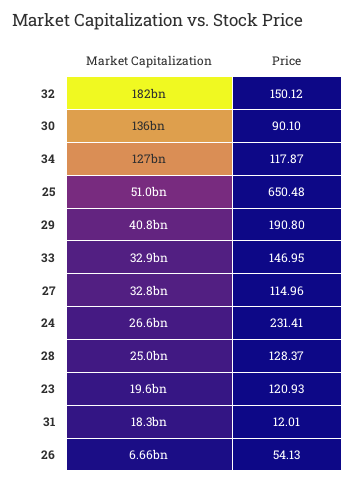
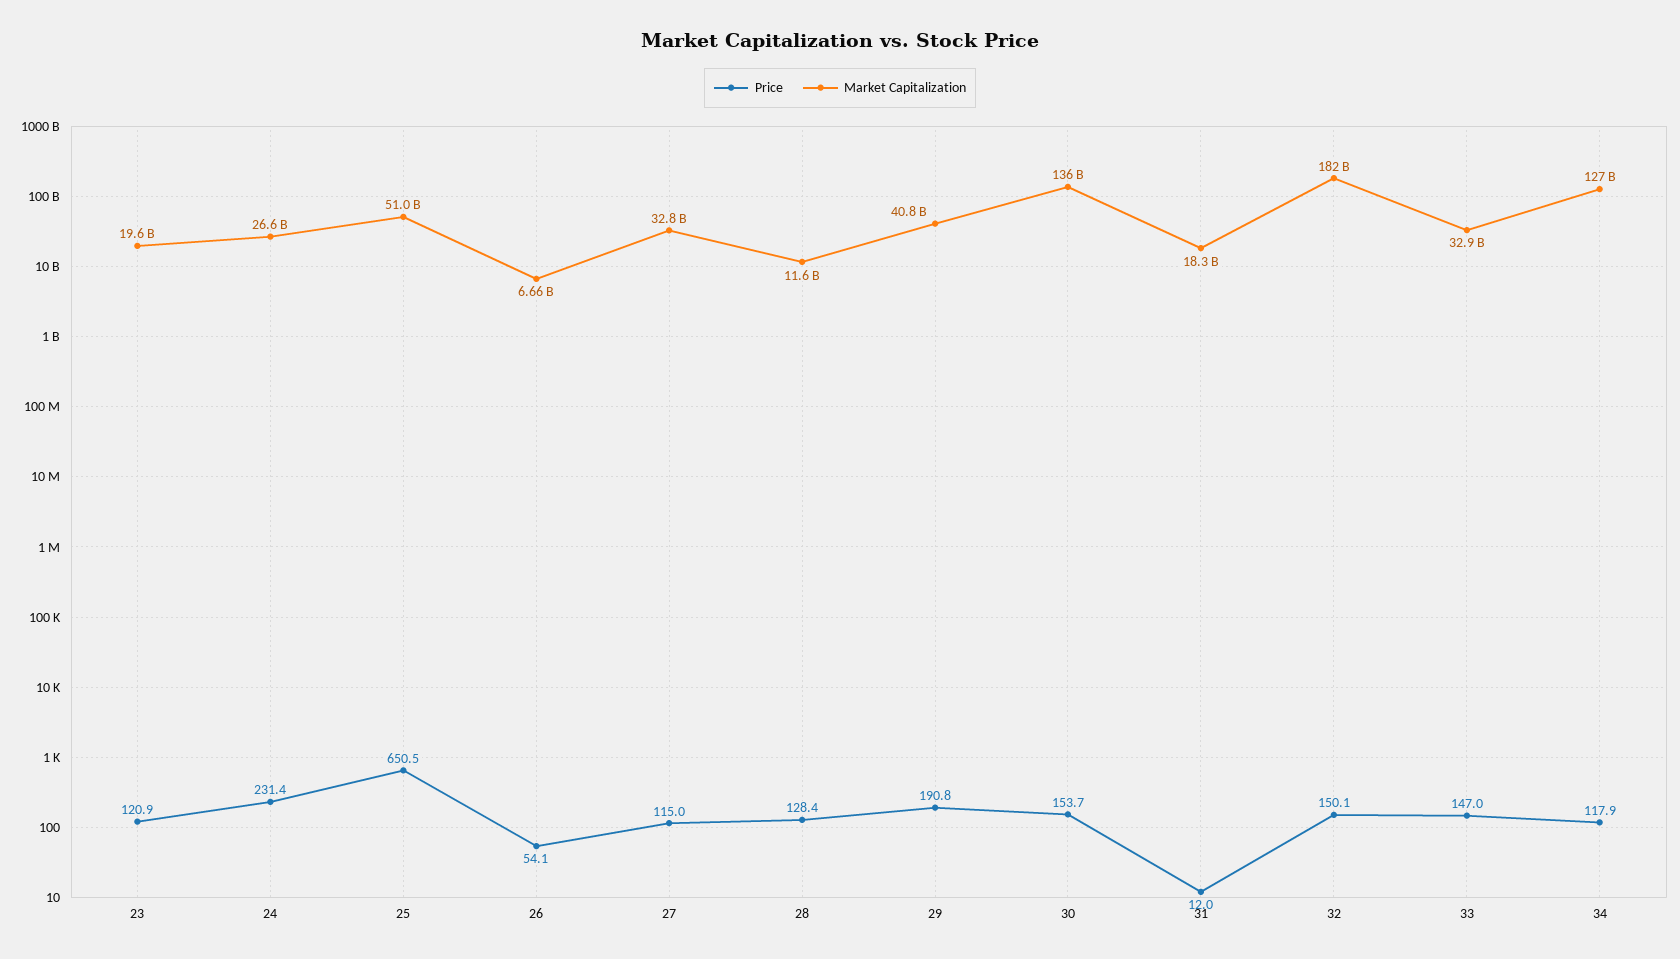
  {
    "Market Capitalization": {
      "32": 182000000000,
      "30": 136000000000,
      "34": 127000000000,
      "25": 51000000000,
      "29": 40800000000,
      "33": 32900000000,
      "27": 32800000000,
      "24": 26600000000,
-     "28": 25000000000,
+     "28": 11600000000,
      "23": 19600000000,
      "31": 18300000000,
      "26": 6660000000
    },
    "Price": {
      "32": 150.12,
-     "30": 90.1,
+     "30": 153.7,
      "34": 117.87,
      "25": 650.48,
      "29": 190.8,
      "33": 146.95,
      "27": 114.96,
      "24": 231.41,
      "28": 128.37,
      "23": 120.93,
      "31": 12.01,
      "26": 54.13
    }
  }

